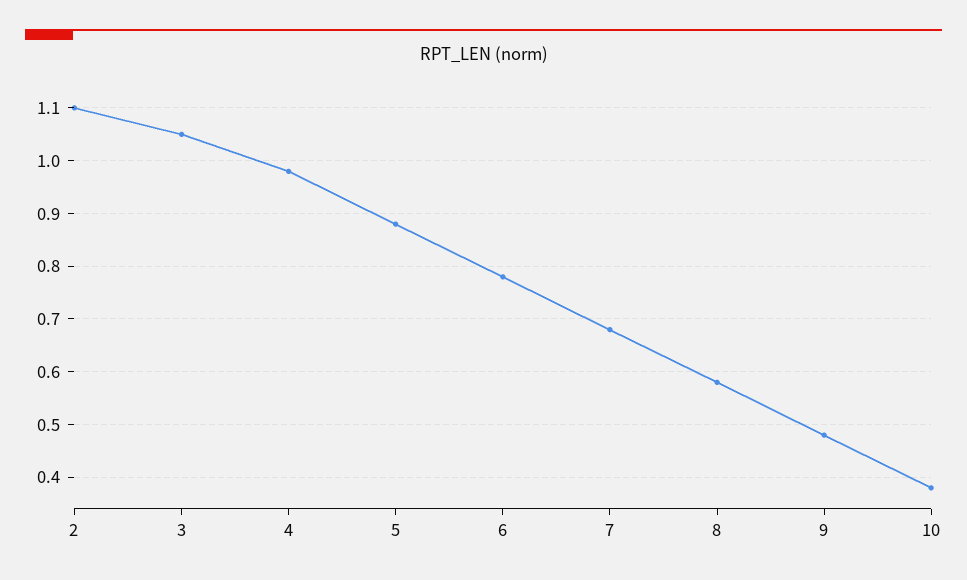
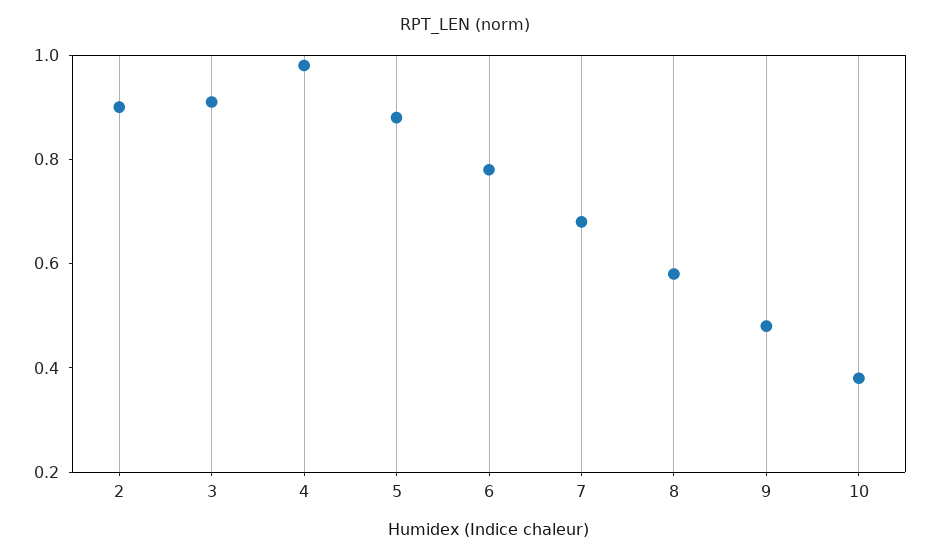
  {
-   "2": 1.1,
+   "2": 0.9,
-   "3": 1.05,
+   "3": 0.9,
    "4": 1,
    "5": 0.9,
    "6": 0.8,
    "7": 0.7,
    "8": 0.6,
    "9": 0.5,
    "10": 0.4
  }

